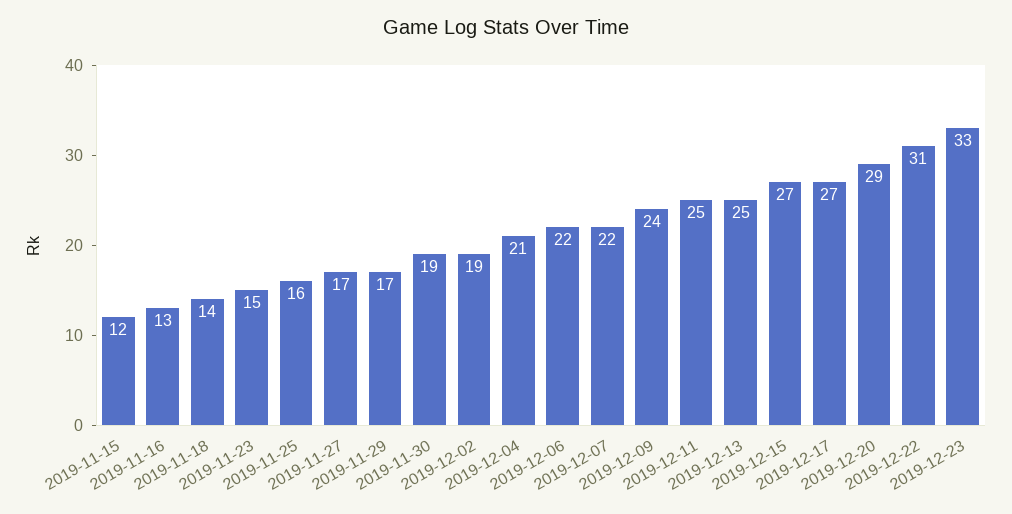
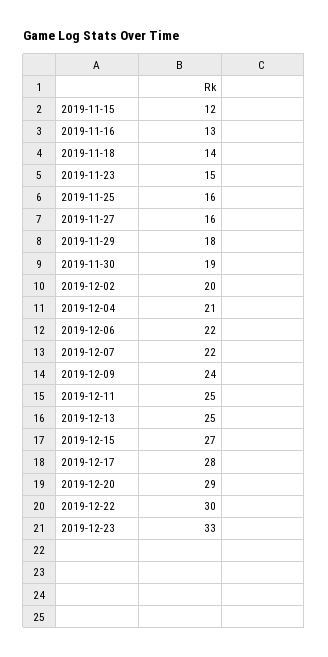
  {
    "2019-11-15": 12,
    "2019-11-16": 13,
    "2019-11-18": 14,
    "2019-11-23": 15,
    "2019-11-25": 16,
-   "2019-11-27": 17,
+   "2019-11-27": 16,
-   "2019-11-29": 17,
+   "2019-11-29": 18,
    "2019-11-30": 19,
-   "2019-12-02": 19,
+   "2019-12-02": 20,
    "2019-12-04": 21,
    "2019-12-06": 22,
    "2019-12-07": 22,
    "2019-12-09": 24,
    "2019-12-11": 25,
    "2019-12-13": 25,
    "2019-12-15": 27,
-   "2019-12-17": 27,
+   "2019-12-17": 28,
    "2019-12-20": 29,
-   "2019-12-22": 31,
+   "2019-12-22": 30,
    "2019-12-23": 33
  }

